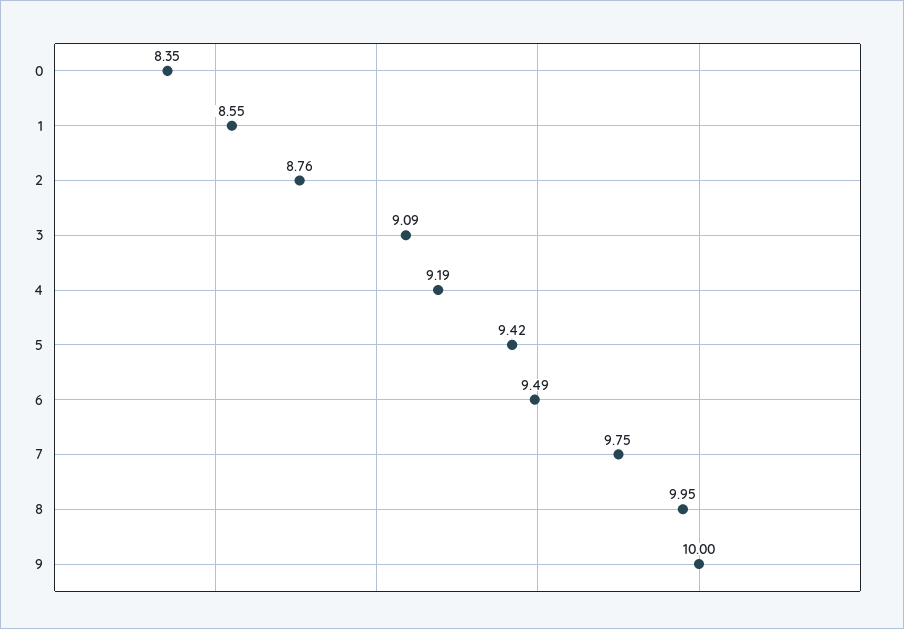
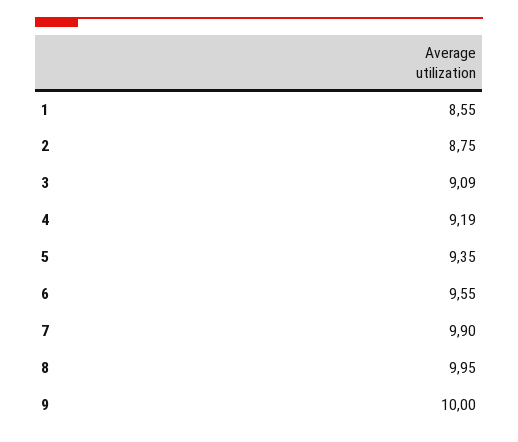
  {
-   "0": 8.35,
    "1": 8.55,
-   "2": 8.76,
+   "2": 8.75,
    "3": 9.09,
    "4": 9.19,
-   "5": 9.42,
+   "5": 9.35,
-   "6": 9.49,
+   "6": 9.55,
-   "7": 9.75,
+   "7": 9.9,
    "8": 9.95,
    "9": 10
  }

